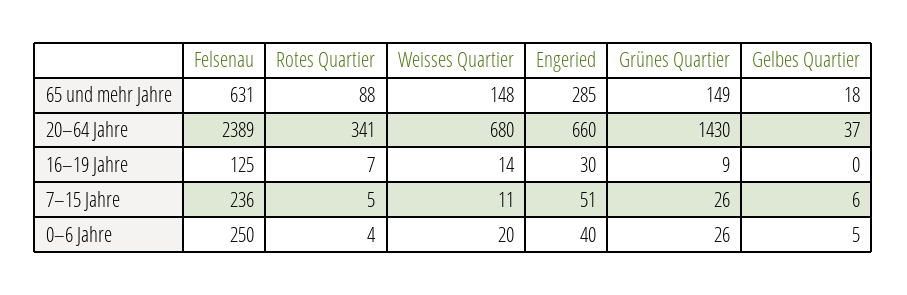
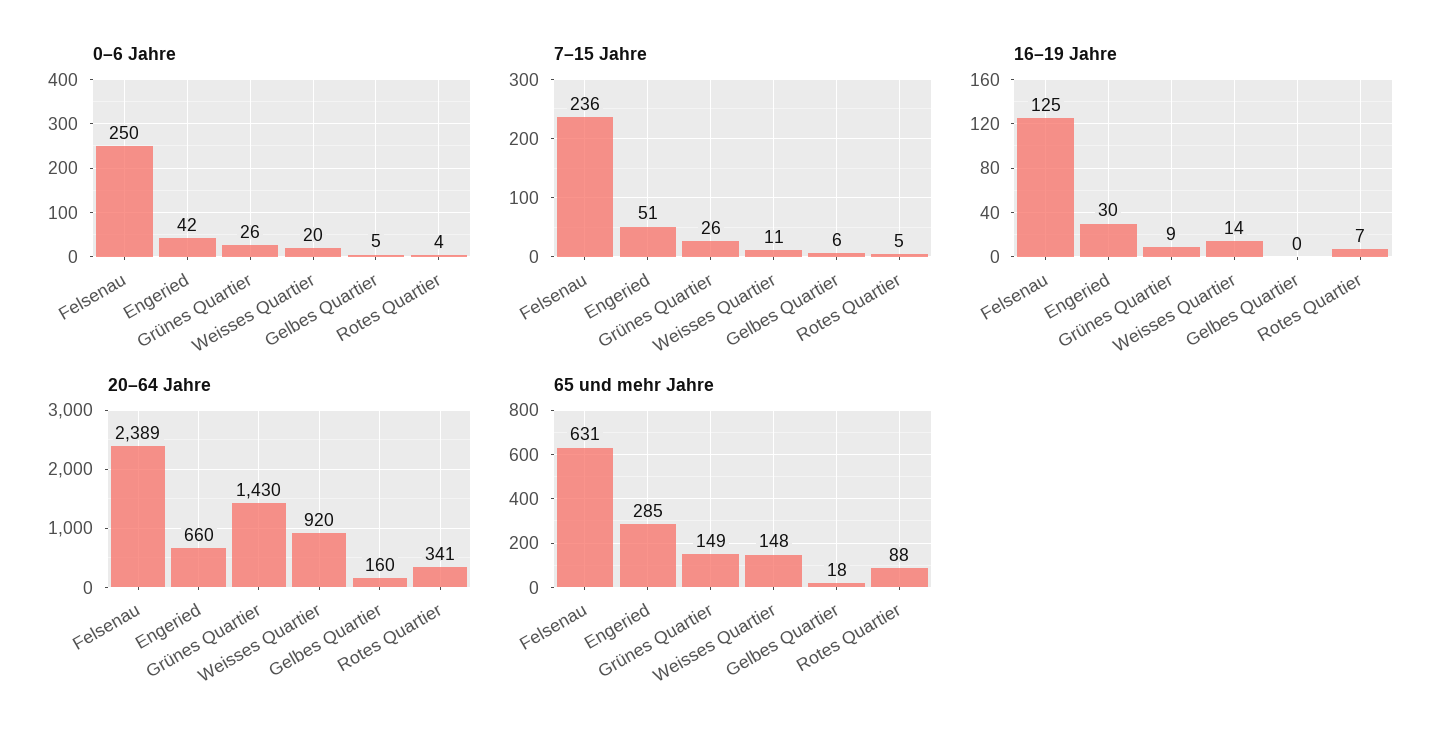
  {
    "65 und mehr Jahre": {
      "Felsenau": 631,
      "Rotes Quartier": 88,
      "Weisses Quartier": 148,
      "Engeried": 285,
      "Grünes Quartier": 149,
      "Gelbes Quartier": 18
    },
    "20–64 Jahre": {
      "Felsenau": 2389,
      "Rotes Quartier": 341,
-     "Weisses Quartier": 680,
+     "Weisses Quartier": 920,
      "Engeried": 660,
      "Grünes Quartier": 1430,
-     "Gelbes Quartier": 37
+     "Gelbes Quartier": 160
    },
    "16–19 Jahre": {
      "Felsenau": 125,
      "Rotes Quartier": 7,
      "Weisses Quartier": 14,
      "Engeried": 30,
      "Grünes Quartier": 9,
      "Gelbes Quartier": 0
    },
    "7–15 Jahre": {
      "Felsenau": 236,
      "Rotes Quartier": 5,
      "Weisses Quartier": 11,
      "Engeried": 51,
      "Grünes Quartier": 26,
      "Gelbes Quartier": 6
    },
    "0–6 Jahre": {
      "Felsenau": 250,
      "Rotes Quartier": 4,
      "Weisses Quartier": 20,
-     "Engeried": 40,
+     "Engeried": 42,
      "Grünes Quartier": 26,
      "Gelbes Quartier": 5
    }
  }

